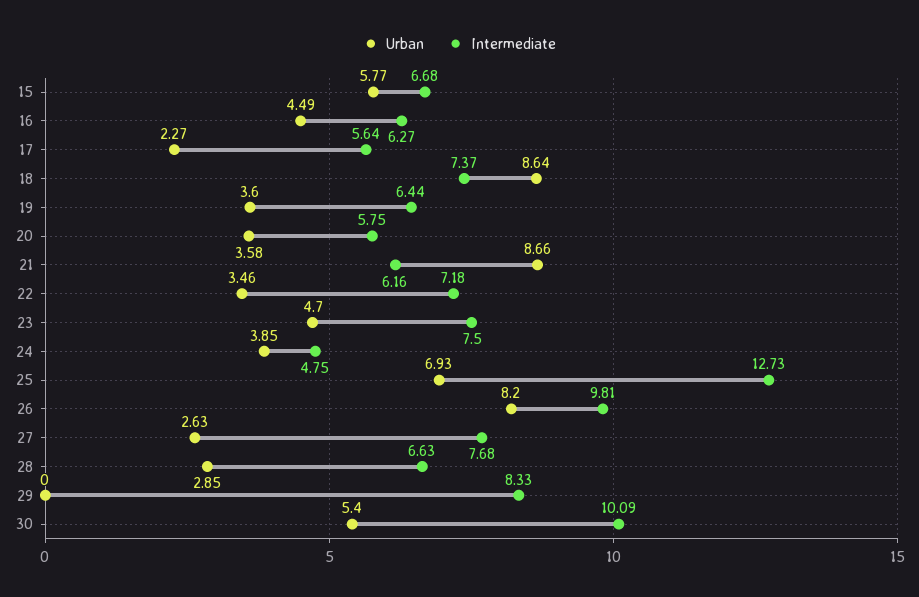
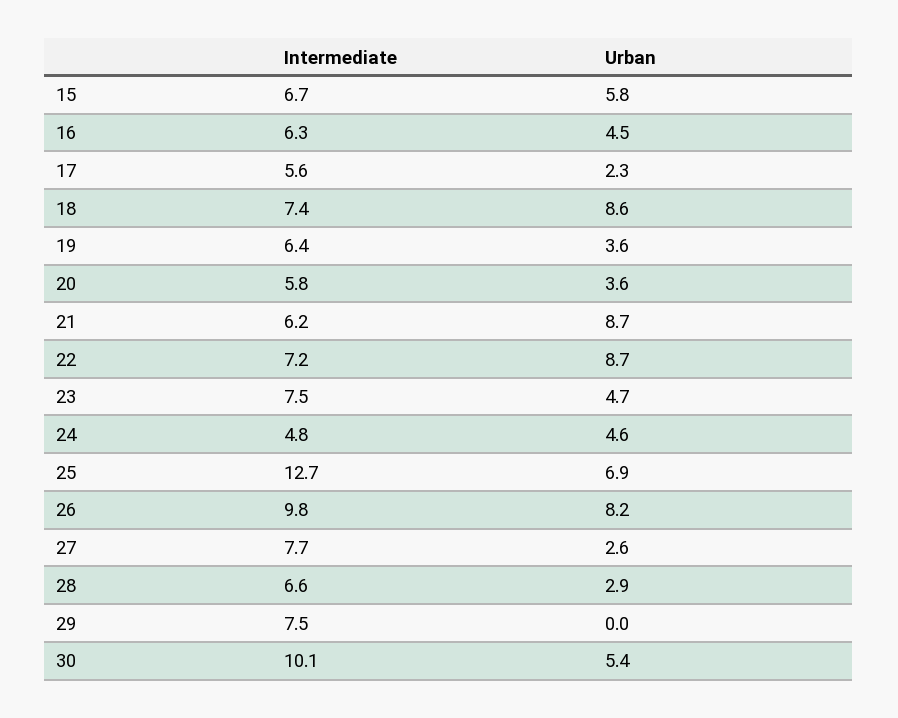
  {
    "Urban": {
      "15": 5.77,
      "16": 4.49,
      "17": 2.27,
      "18": 8.64,
      "19": 3.6,
      "20": 3.58,
      "21": 8.66,
-     "22": 3.46,
+     "22": 8.7,
      "23": 4.7,
-     "24": 3.85,
+     "24": 4.6,
      "25": 6.93,
      "26": 8.2,
      "27": 2.63,
      "28": 2.85,
      "29": 0,
      "30": 5.4
    },
    "Intermediate": {
      "15": 6.68,
      "16": 6.27,
      "17": 5.64,
      "18": 7.37,
      "19": 6.44,
      "20": 5.75,
      "21": 6.16,
      "22": 7.18,
      "23": 7.5,
      "24": 4.75,
      "25": 12.73,
      "26": 9.81,
      "27": 7.68,
      "28": 6.63,
-     "29": 8.33,
+     "29": 7.5,
      "30": 10.09
    }
  }

